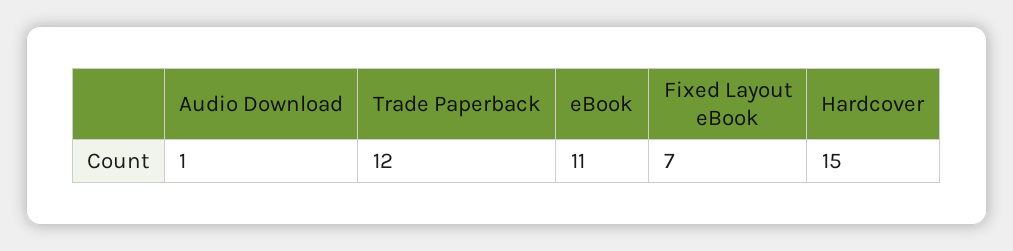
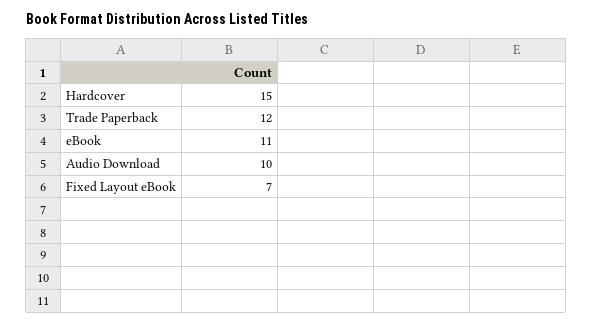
  {
-   "Audio Download": 1,
+   "Audio Download": 10,
    "Trade Paperback": 12,
    "eBook": 11,
    "Fixed Layout eBook": 7,
    "Hardcover": 15
  }

